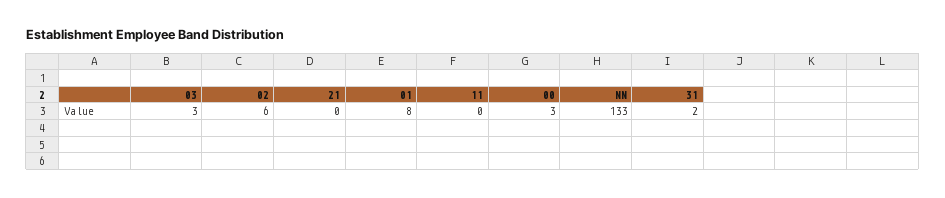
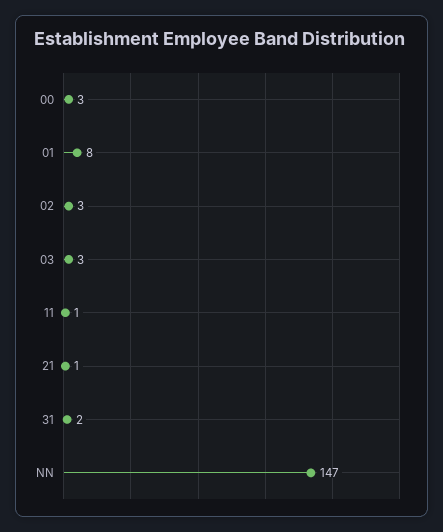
  {
    "03": 3,
-   "02": 6,
+   "02": 3,
-   "21": 0,
+   "21": 1,
    "01": 8,
-   "11": 0,
+   "11": 1,
    "00": 3,
-   "NN": 133,
+   "NN": 147,
    "31": 2
  }

